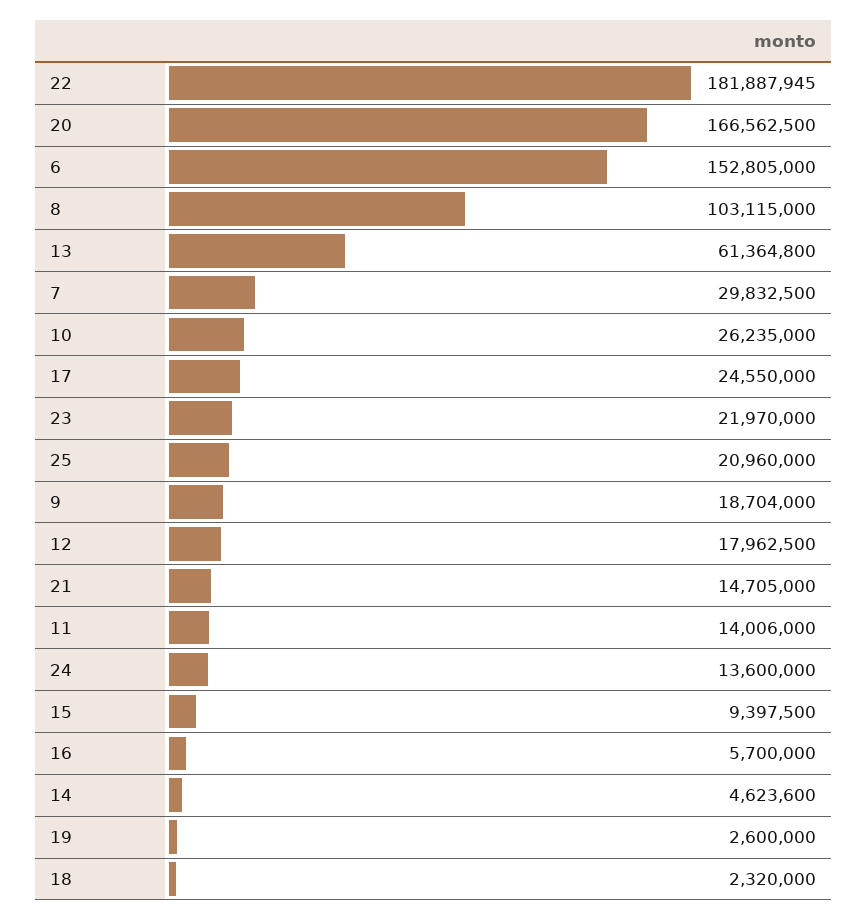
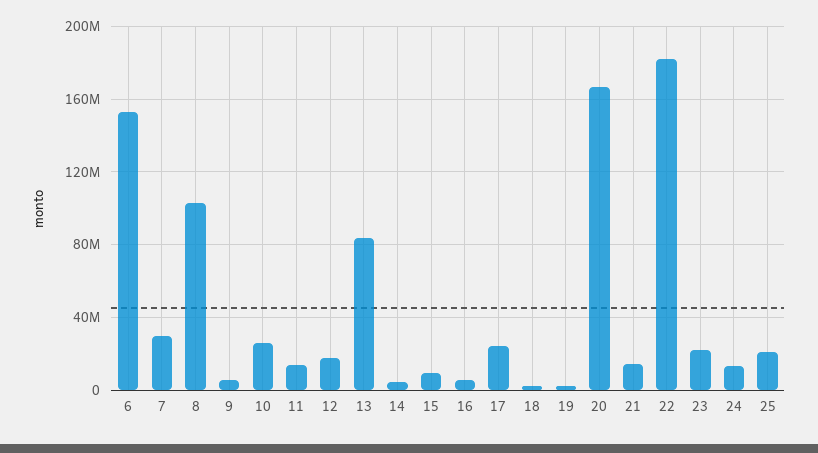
  {
    "22": 181887945,
    "20": 166562500,
    "6": 152805000,
    "8": 103115000,
-   "13": 61364800,
+   "13": 85000000,
    "7": 29832500,
    "10": 26235000,
    "17": 24550000,
    "23": 21970000,
    "25": 20960000,
-   "9": 18704000,
+   "9": 5000000,
    "12": 17962500,
    "21": 14705000,
    "11": 14006000,
    "24": 13600000,
    "15": 9397500,
    "16": 5700000,
    "14": 4623600,
    "19": 2600000,
    "18": 2320000
  }

